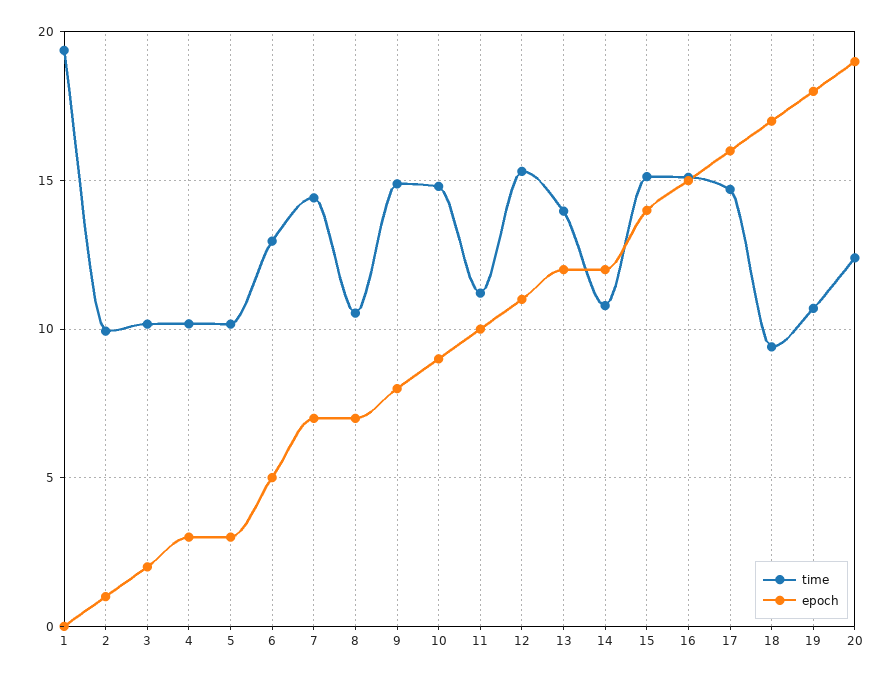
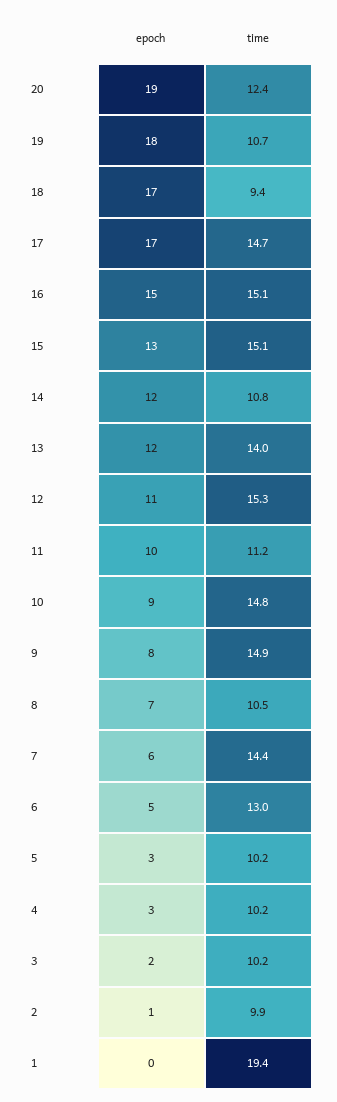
  {
    "time": {
      "1": 19.4,
      "2": 9.9,
      "3": 10.2,
      "4": 10.2,
      "5": 10.2,
      "6": 13,
      "7": 14.4,
      "8": 10.5,
      "9": 14.9,
      "10": 14.8,
      "11": 11.2,
      "12": 15.3,
      "13": 14,
      "14": 10.8,
      "15": 15.1,
      "16": 15.1,
      "17": 14.7,
      "18": 9.4,
      "19": 10.7,
      "20": 12.4
    },
    "epoch": {
      "1": 0,
      "2": 1,
      "3": 2,
      "4": 3,
      "5": 3,
      "6": 5,
-     "7": 7,
+     "7": 6,
      "8": 7,
      "9": 8,
      "10": 9,
      "11": 10,
      "12": 11,
      "13": 12,
      "14": 12,
-     "15": 14,
+     "15": 13,
      "16": 15,
-     "17": 16,
+     "17": 17,
      "18": 17,
      "19": 18,
      "20": 19
    }
  }

